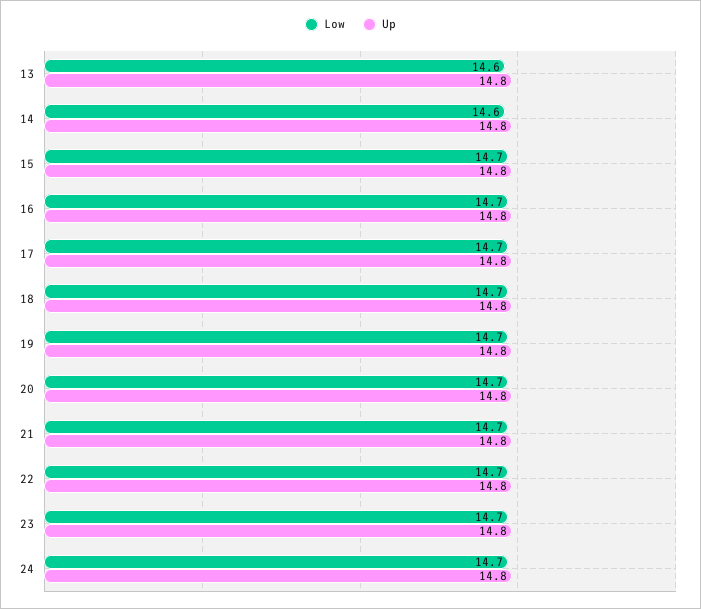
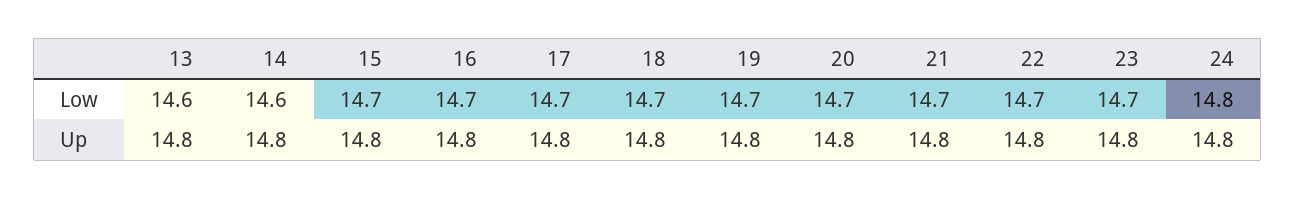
  {
    "Low": {
      "13": 14.6,
      "14": 14.6,
      "15": 14.7,
      "16": 14.7,
      "17": 14.7,
      "18": 14.7,
      "19": 14.7,
      "20": 14.7,
      "21": 14.7,
      "22": 14.7,
      "23": 14.7,
-     "24": 14.7
+     "24": 14.8
    },
    "Up": {
      "13": 14.8,
      "14": 14.8,
      "15": 14.8,
      "16": 14.8,
      "17": 14.8,
      "18": 14.8,
      "19": 14.8,
      "20": 14.8,
      "21": 14.8,
      "22": 14.8,
      "23": 14.8,
      "24": 14.8
    }
  }

